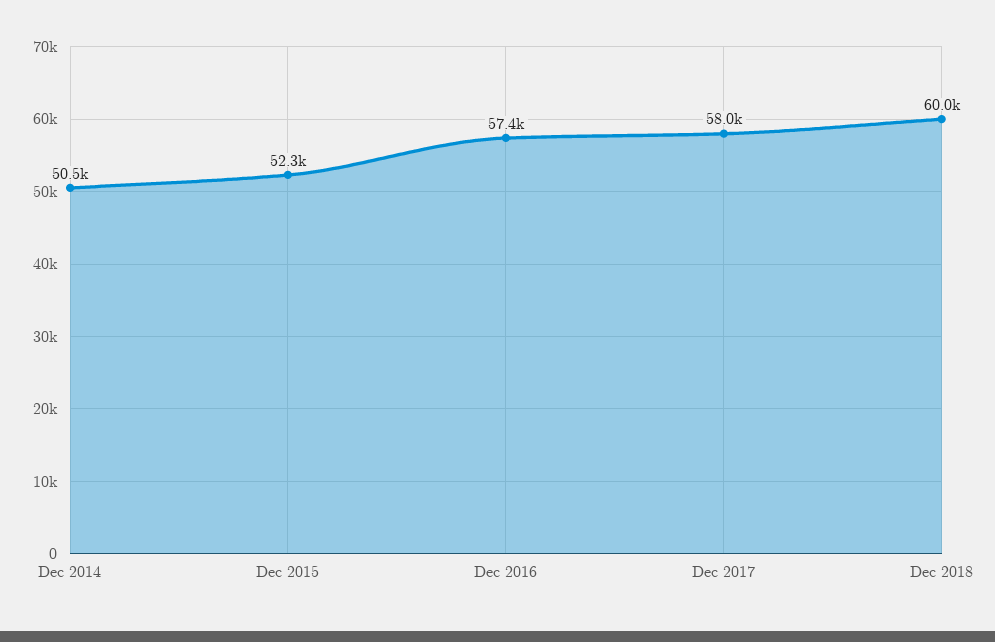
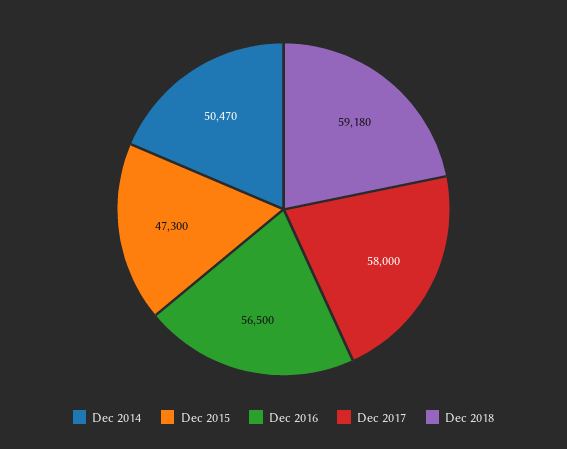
  {
    "Dec 2014": 50470,
-   "Dec 2015": 52300,
+   "Dec 2015": 47300,
-   "Dec 2016": 57400,
+   "Dec 2016": 56500,
    "Dec 2017": 58000,
-   "Dec 2018": 60000
+   "Dec 2018": 59180
  }

